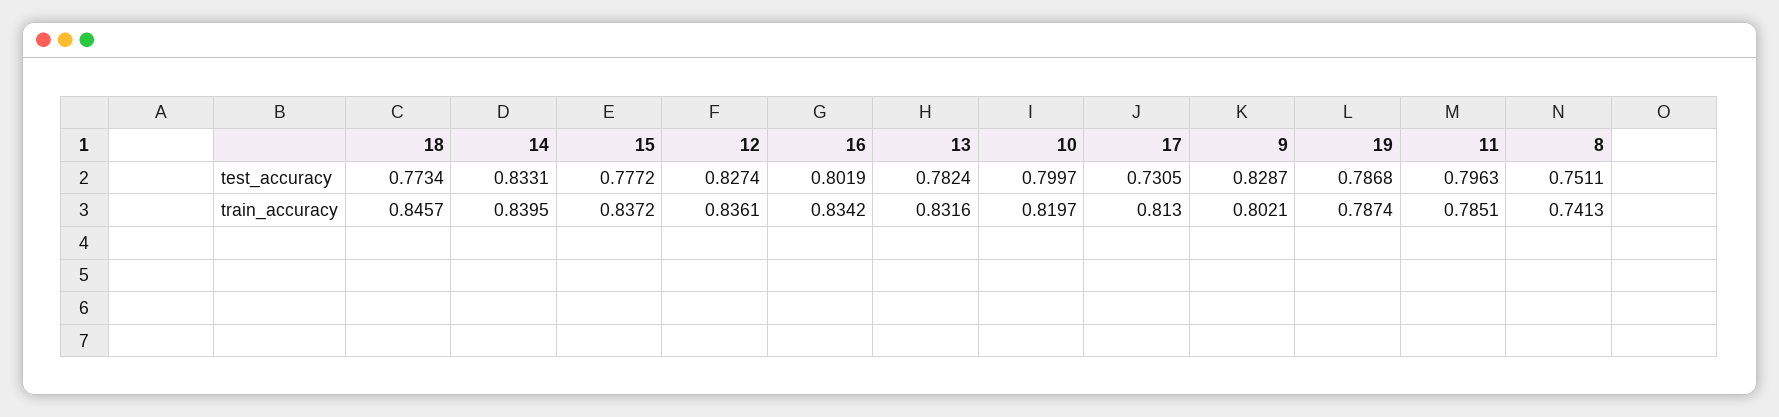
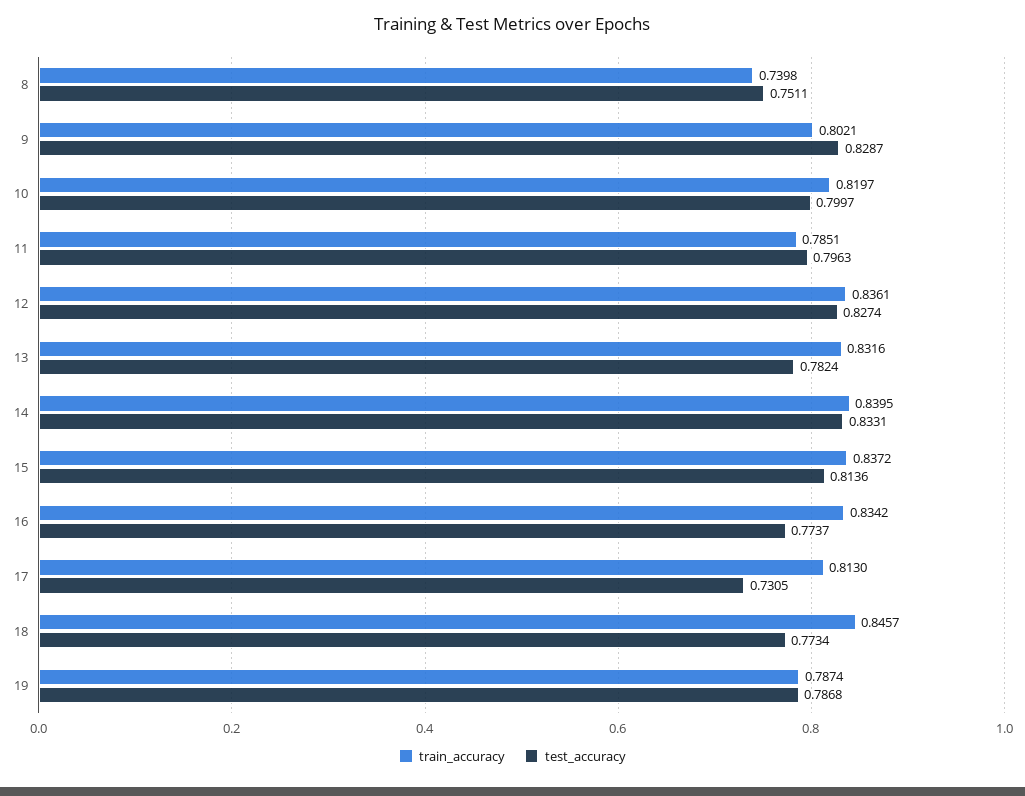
  {
    "test_accuracy": {
      "18": 0.7734,
      "14": 0.8331,
-     "15": 0.7772,
+     "15": 0.8136,
      "12": 0.8274,
-     "16": 0.8019,
+     "16": 0.7737,
      "13": 0.7824,
      "10": 0.7997,
      "17": 0.7305,
      "9": 0.8287,
      "19": 0.7868,
      "11": 0.7963,
      "8": 0.7511
    },
    "train_accuracy": {
      "18": 0.8457,
      "14": 0.8395,
      "15": 0.8372,
      "12": 0.8361,
      "16": 0.8342,
      "13": 0.8316,
      "10": 0.8197,
      "17": 0.813,
      "9": 0.8021,
      "19": 0.7874,
      "11": 0.7851,
-     "8": 0.7413
+     "8": 0.7398
    }
  }

